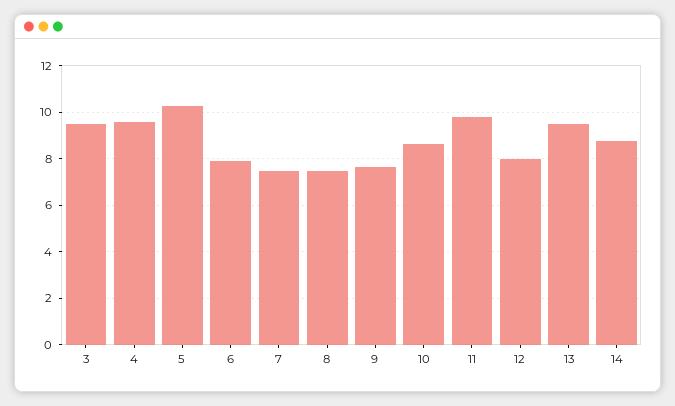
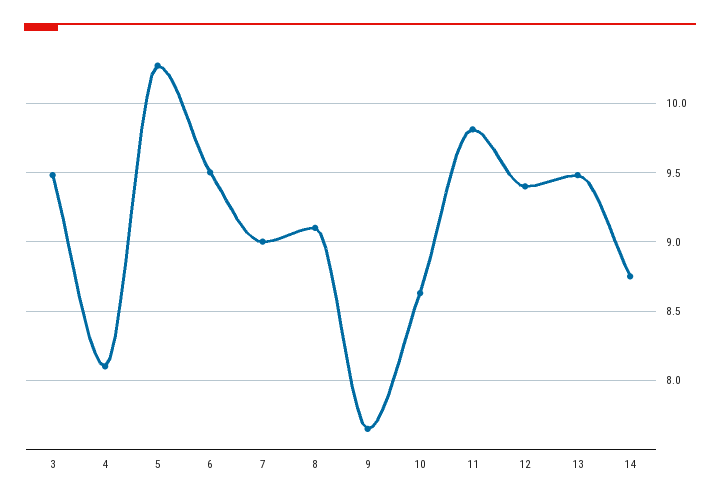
  {
    "3": 9.5,
-   "4": 9.5,
+   "4": 8.1,
    "5": 10.25,
-   "6": 8,
+   "6": 9.5,
-   "7": 7.5,
+   "7": 9,
-   "8": 7.5,
+   "8": 9.1,
    "9": 7.65,
    "10": 8.65,
    "11": 9.8,
-   "12": 8,
+   "12": 9.4,
    "13": 9.5,
    "14": 8.75
  }

